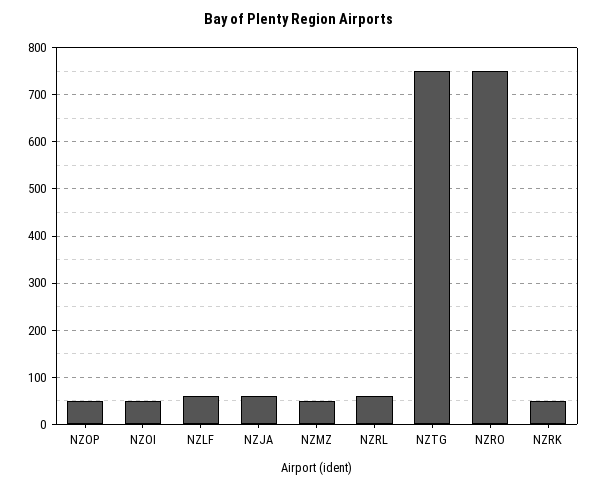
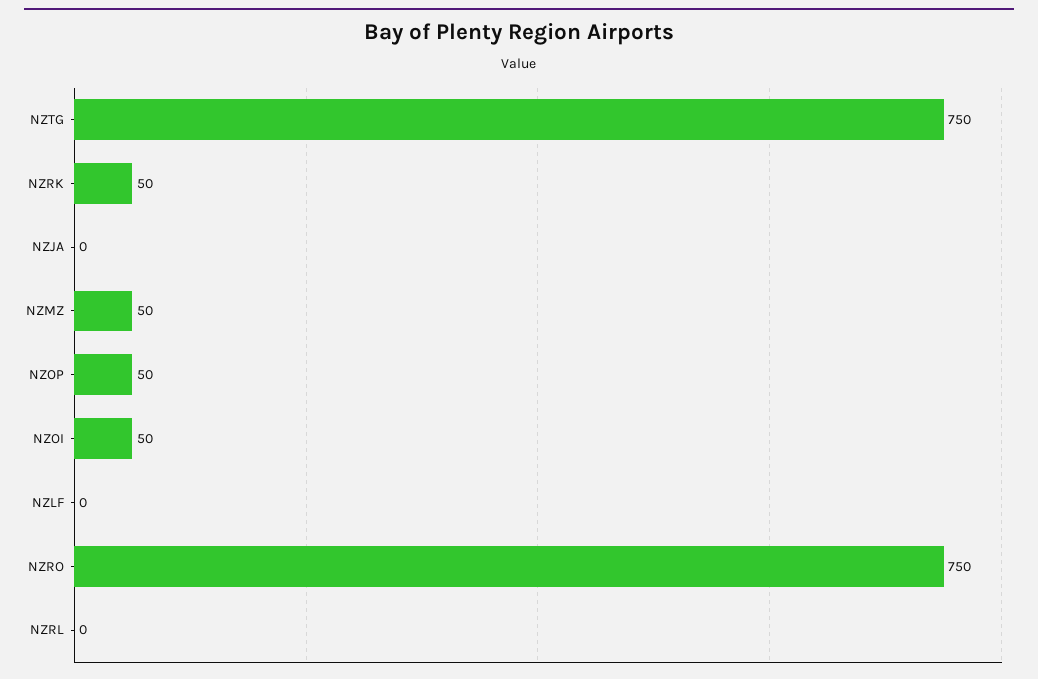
  {
    "NZOP": 50,
    "NZOI": 50,
-   "NZLF": 60,
+   "NZLF": 0,
-   "NZJA": 60,
+   "NZJA": 0,
    "NZMZ": 50,
-   "NZRL": 60,
+   "NZRL": 0,
    "NZTG": 750,
    "NZRO": 750,
    "NZRK": 50
  }

